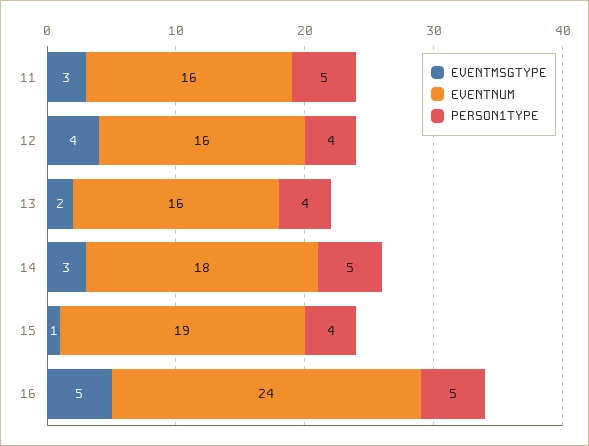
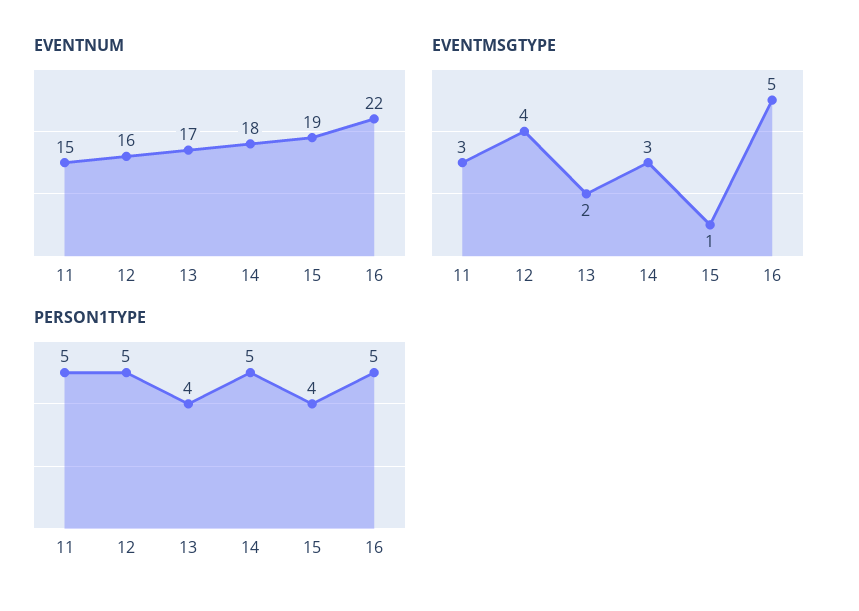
  {
    "EVENTMSGTYPE": {
      "11": 3,
      "12": 4,
      "13": 2,
      "14": 3,
      "15": 1,
      "16": 5
    },
    "EVENTNUM": {
-     "11": 16,
+     "11": 15,
      "12": 16,
-     "13": 16,
+     "13": 17,
      "14": 18,
      "15": 19,
-     "16": 24
+     "16": 22
    },
    "PERSON1TYPE": {
      "11": 5,
-     "12": 4,
+     "12": 5,
      "13": 4,
      "14": 5,
      "15": 4,
      "16": 5
    }
  }

